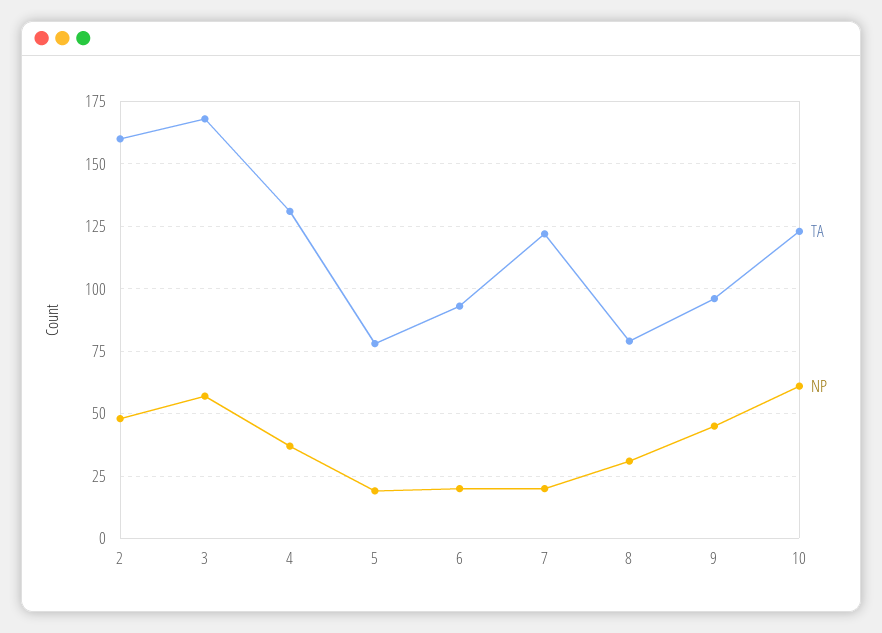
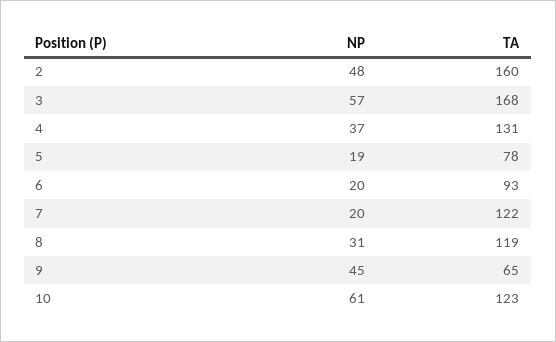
  {
    "TA": {
      "2": 160,
      "3": 168,
      "4": 131,
      "5": 78,
      "6": 93,
      "7": 122,
-     "8": 80,
+     "8": 119,
-     "9": 95,
+     "9": 65,
      "10": 123
    },
    "NP": {
      "2": 48,
      "3": 57,
      "4": 37,
      "5": 19,
      "6": 20,
      "7": 20,
      "8": 31,
      "9": 45,
      "10": 61
    }
  }

